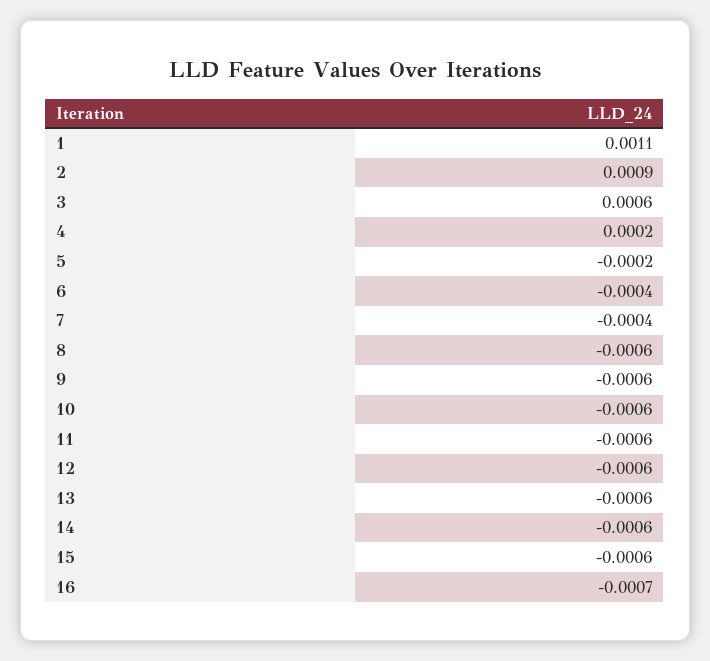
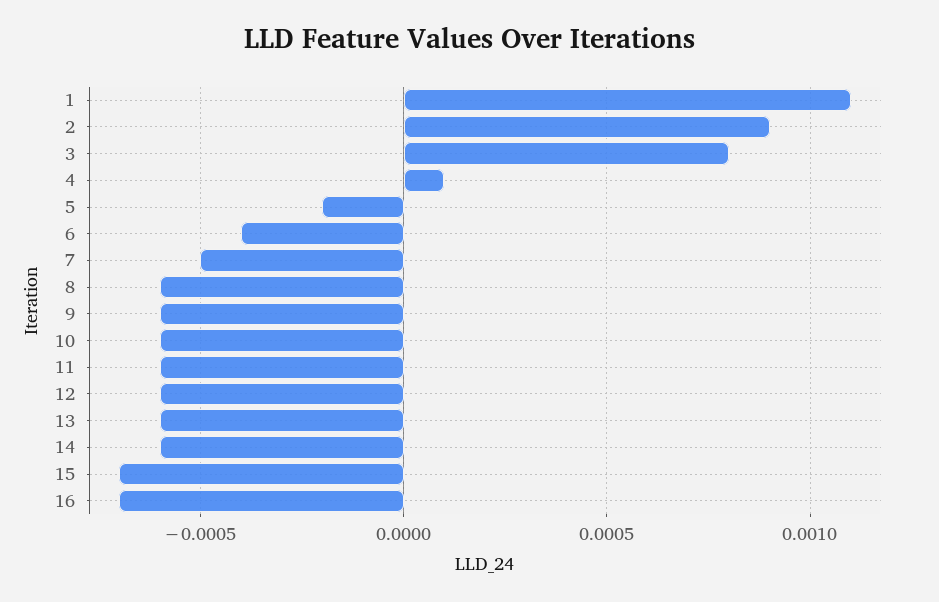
  {
    "1": 0.0011,
    "2": 0.0009,
-   "3": 0.0006,
+   "3": 0.0008,
-   "4": 0.0002,
+   "4": 0.0001,
    "5": -0.0002,
    "6": -0.0004,
-   "7": -0.0004,
+   "7": -0.0005,
    "8": -0.0006,
    "9": -0.0006,
    "10": -0.0006,
    "11": -0.0006,
    "12": -0.0006,
    "13": -0.0006,
    "14": -0.0006,
-   "15": -0.0006,
+   "15": -0.0007,
    "16": -0.0007
  }

